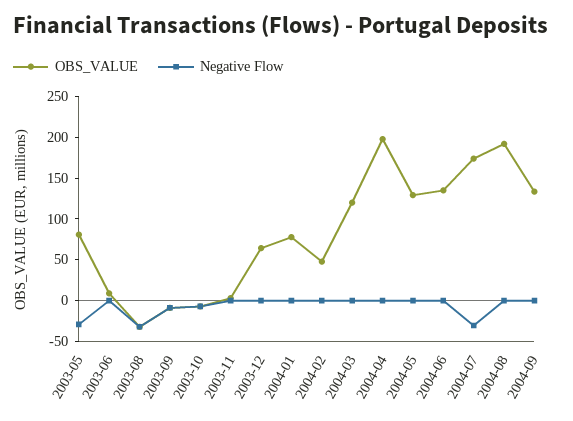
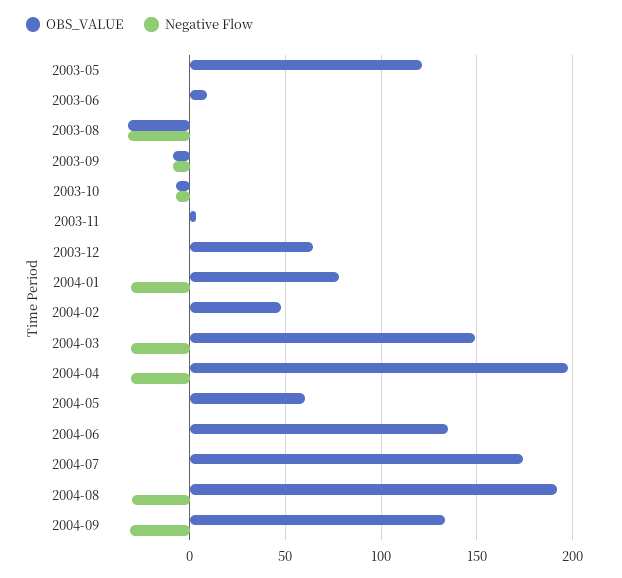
  {
    "OBS_VALUE": {
-     "2003-05": 80,
+     "2003-05": 120,
      "2003-06": 10,
      "2003-08": -30,
      "2003-09": -10,
      "2003-10": -5,
      "2003-11": 5,
      "2003-12": 65,
      "2004-01": 80,
      "2004-02": 50,
-     "2004-03": 120,
+     "2004-03": 150,
      "2004-04": 200,
-     "2004-05": 130,
+     "2004-05": 60,
      "2004-06": 135,
      "2004-07": 175,
      "2004-08": 190,
      "2004-09": 135
    },
    "Negative Flow": {
-     "2003-05": -30,
+     "2003-05": 0,
      "2003-06": 0,
      "2003-08": -30,
      "2003-09": -10,
      "2003-10": -5,
      "2003-11": 0,
      "2003-12": 0,
-     "2004-01": 0,
+     "2004-01": -30,
      "2004-02": 0,
-     "2004-03": 0,
+     "2004-03": -30,
-     "2004-04": 0,
+     "2004-04": -30,
      "2004-05": 0,
      "2004-06": 0,
-     "2004-07": -30,
+     "2004-07": 0,
-     "2004-08": 0,
+     "2004-08": -30,
-     "2004-09": 0
+     "2004-09": -30
    }
  }

